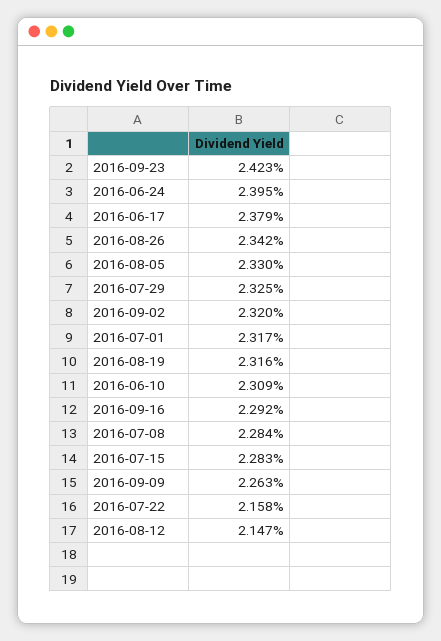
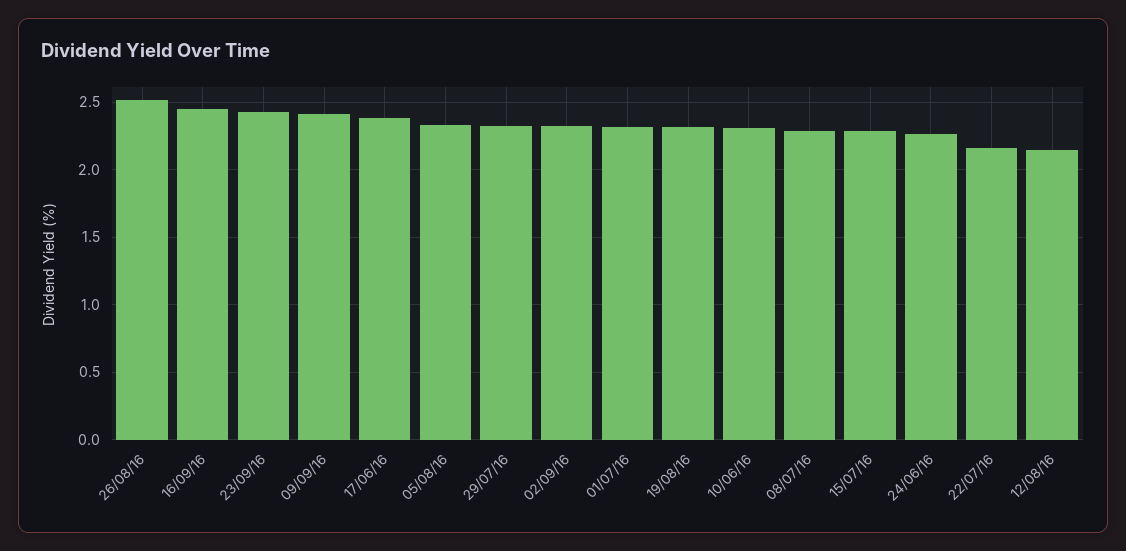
  {
    "2016-09-23": 2.423,
-   "2016-06-24": 2.395,
+   "2016-06-24": 2.25,
    "2016-06-17": 2.379,
-   "2016-08-26": 2.342,
+   "2016-08-26": 2.5,
    "2016-08-05": 2.33,
    "2016-07-29": 2.325,
    "2016-09-02": 2.32,
    "2016-07-01": 2.317,
    "2016-08-19": 2.316,
    "2016-06-10": 2.309,
-   "2016-09-16": 2.292,
+   "2016-09-16": 2.45,
    "2016-07-08": 2.284,
    "2016-07-15": 2.283,
-   "2016-09-09": 2.263,
+   "2016-09-09": 2.4,
    "2016-07-22": 2.158,
    "2016-08-12": 2.147
  }

